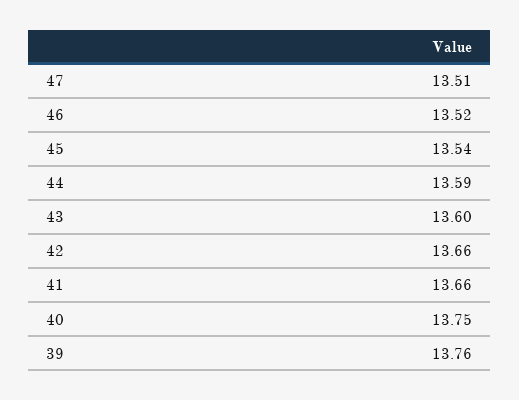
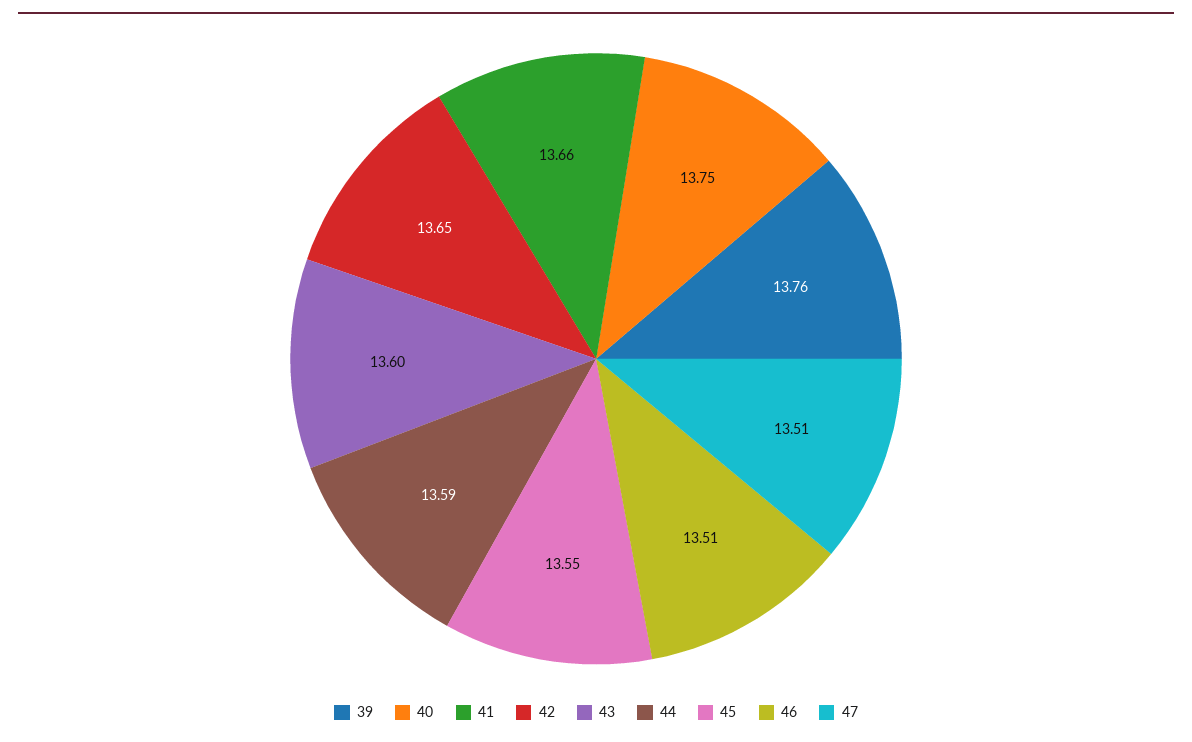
  {
    "47": 13.51,
-   "46": 13.52,
+   "46": 13.51,
-   "45": 13.54,
+   "45": 13.55,
    "44": 13.59,
    "43": 13.6,
-   "42": 13.66,
+   "42": 13.65,
    "41": 13.66,
    "40": 13.75,
    "39": 13.76
  }

